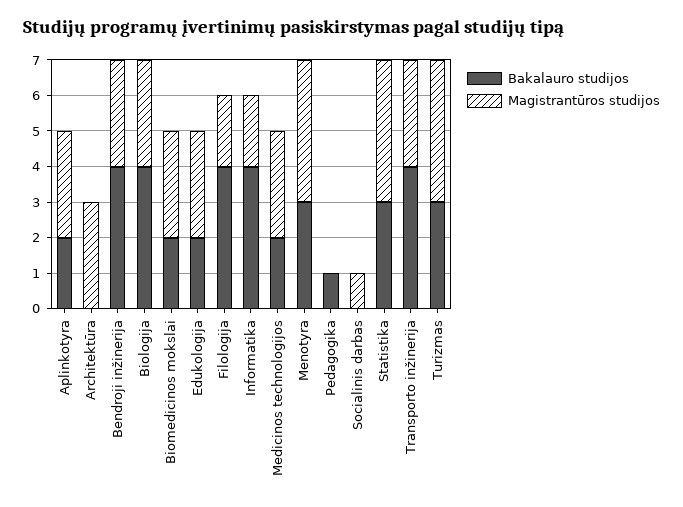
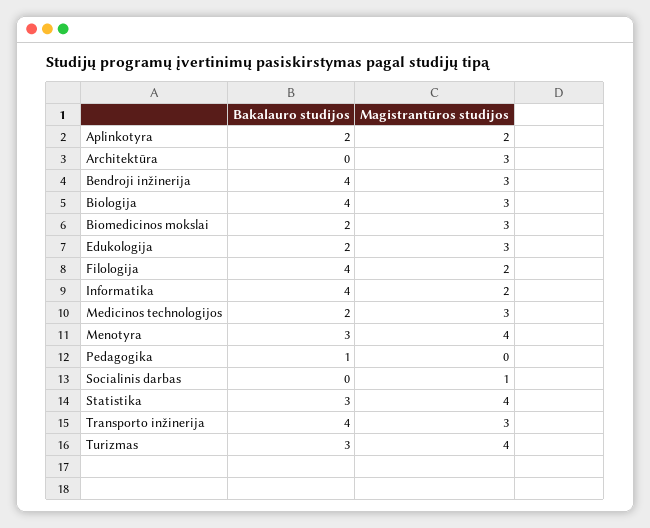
  {
    "Bakalauro studijos": {
      "Aplinkotyra": 2,
      "Architektūra": 0,
      "Bendroji inžinerija": 4,
      "Biologija": 4,
      "Biomedicinos mokslai": 2,
      "Edukologija": 2,
      "Filologija": 4,
      "Informatika": 4,
      "Medicinos technologijos": 2,
      "Menotyra": 3,
      "Pedagogika": 1,
      "Socialinis darbas": 0,
      "Statistika": 3,
      "Transporto inžinerija": 4,
      "Turizmas": 3
    },
    "Magistrantūros studijos": {
-     "Aplinkotyra": 3,
+     "Aplinkotyra": 2,
      "Architektūra": 3,
      "Bendroji inžinerija": 3,
      "Biologija": 3,
      "Biomedicinos mokslai": 3,
      "Edukologija": 3,
      "Filologija": 2,
      "Informatika": 2,
      "Medicinos technologijos": 3,
      "Menotyra": 4,
      "Pedagogika": 0,
      "Socialinis darbas": 1,
      "Statistika": 4,
      "Transporto inžinerija": 3,
      "Turizmas": 4
    }
  }

